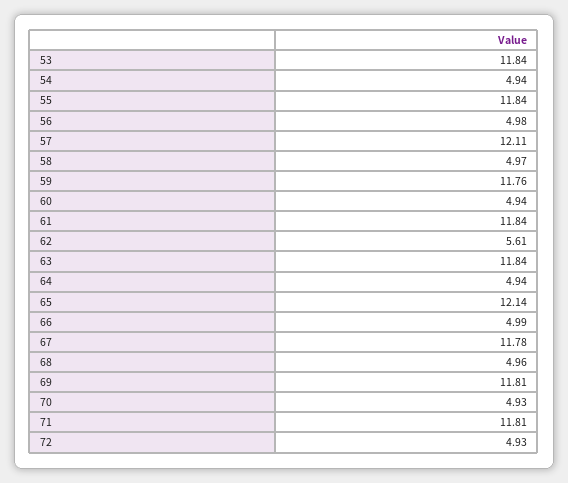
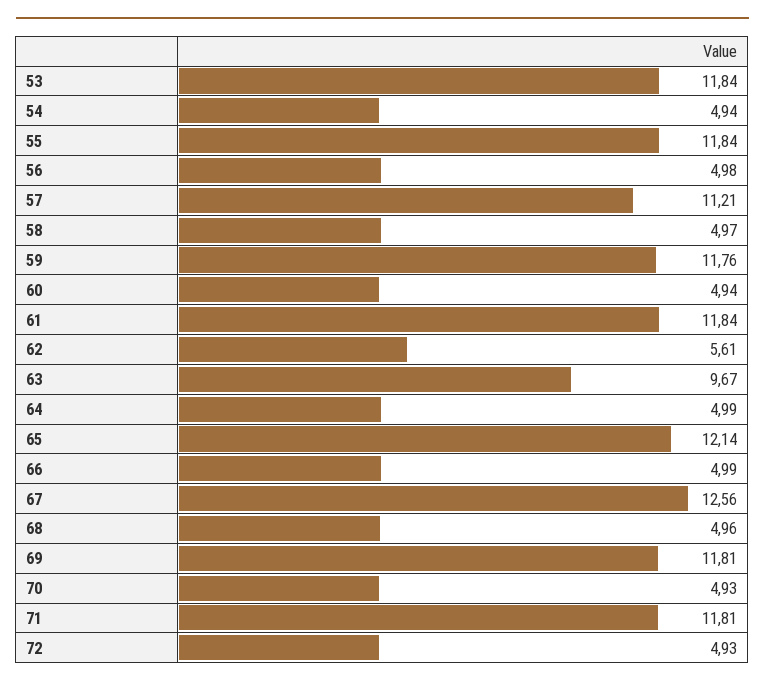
  {
    "53": 11.84,
    "54": 4.94,
    "55": 11.84,
    "56": 4.98,
-   "57": 12.11,
+   "57": 11.21,
    "58": 4.97,
    "59": 11.76,
    "60": 4.94,
    "61": 11.84,
    "62": 5.61,
-   "63": 11.84,
+   "63": 9.67,
-   "64": 4.94,
+   "64": 4.99,
    "65": 12.14,
    "66": 4.99,
-   "67": 11.78,
+   "67": 12.56,
    "68": 4.96,
    "69": 11.81,
    "70": 4.93,
    "71": 11.81,
    "72": 4.93
  }

